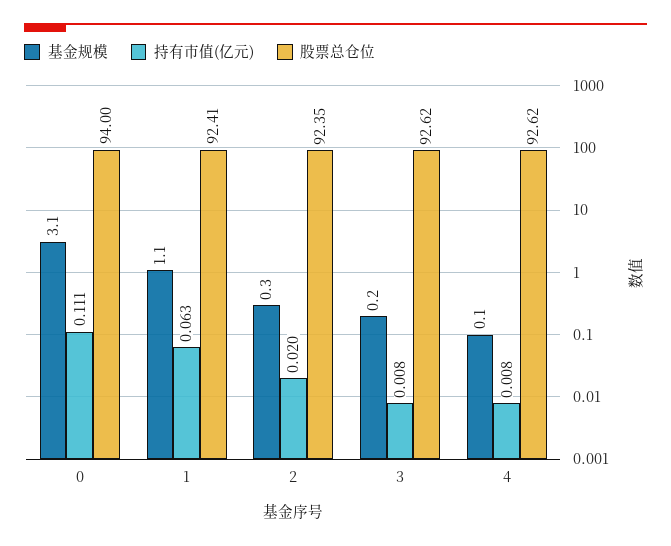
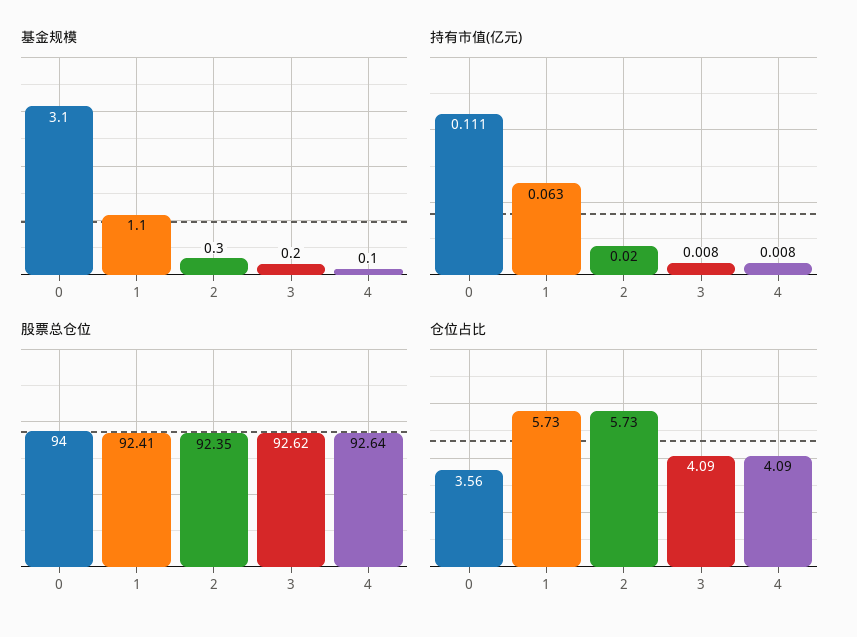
  {
    "基金规模": {
      "0": 3.1,
      "1": 1.1,
      "2": 0.3,
      "3": 0.2,
      "4": 0.1
    },
    "持有市值(亿元)": {
      "0": 0.111,
      "1": 0.063,
      "2": 0.02,
      "3": 0.008,
      "4": 0.008
    },
    "股票总仓位": {
      "0": 94,
      "1": 92.41,
      "2": 92.35,
      "3": 92.62,
-     "4": 92.62
+     "4": 92.64
-   }
+   },
+   "仓位占比": {
+     "0": 3.56,
+     "1": 5.73,
+     "2": 5.73,
+     "3": 4.09,
+     "4": 4.09
+   }
  }

